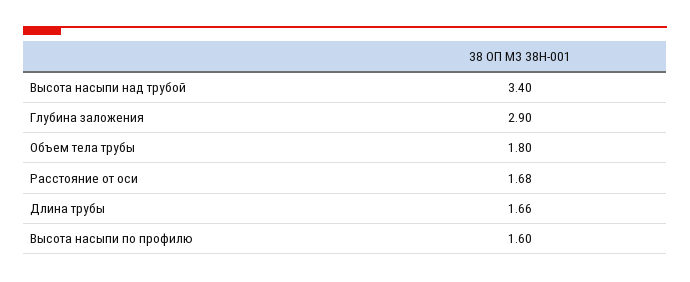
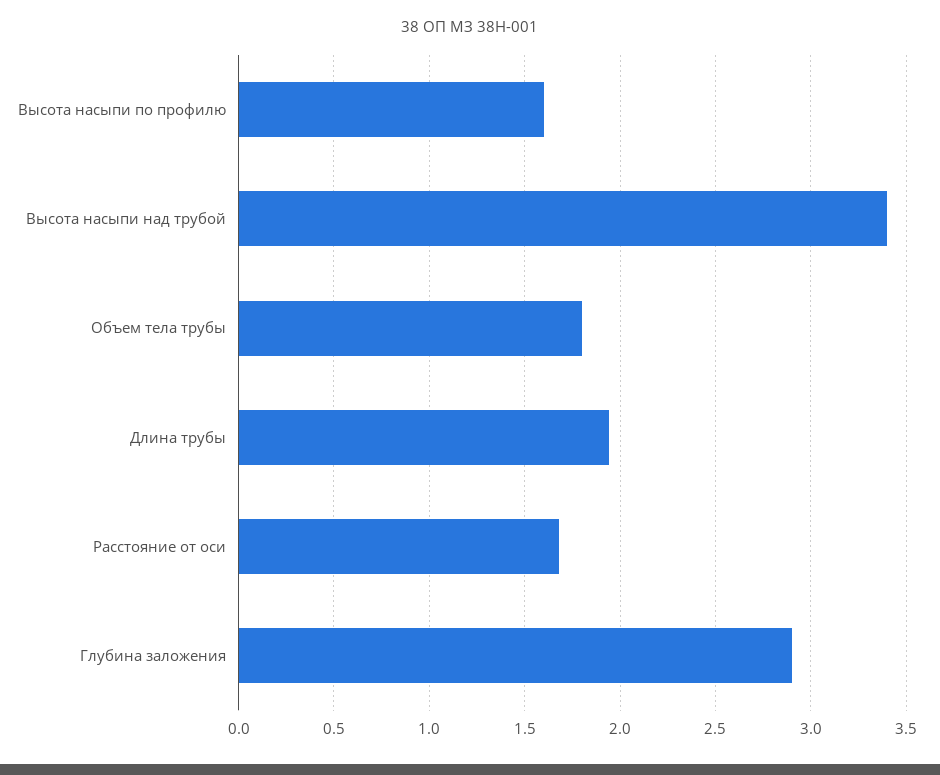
  {
    "Высота насыпи над трубой": 3.4,
    "Глубина заложения": 2.9,
    "Объем тела трубы": 1.8,
    "Расстояние от оси": 1.68,
-   "Длина трубы": 1.66,
+   "Длина трубы": 1.95,
    "Высота насыпи по профилю": 1.6
  }

